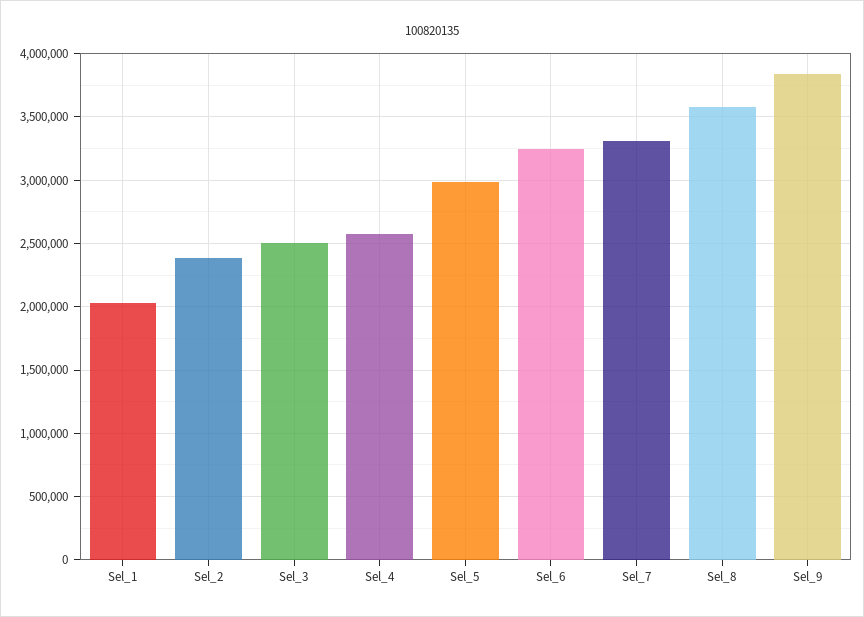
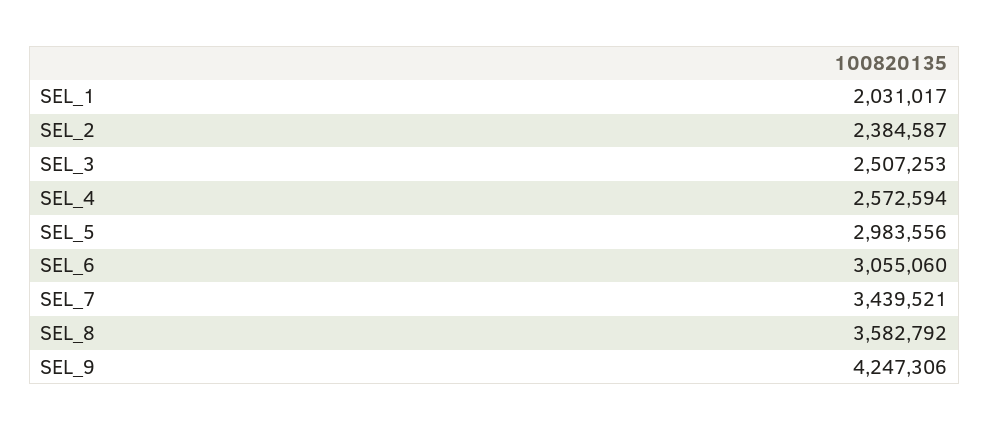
  {
    "Sel_1": 2031017,
    "Sel_2": 2384587,
    "Sel_3": 2507253,
    "Sel_4": 2572594,
    "Sel_5": 2983556,
-   "Sel_6": 3250000,
+   "Sel_6": 3055060,
-   "Sel_7": 3300000,
+   "Sel_7": 3439521,
    "Sel_8": 3582792,
-   "Sel_9": 3850000
+   "Sel_9": 4247306
  }

